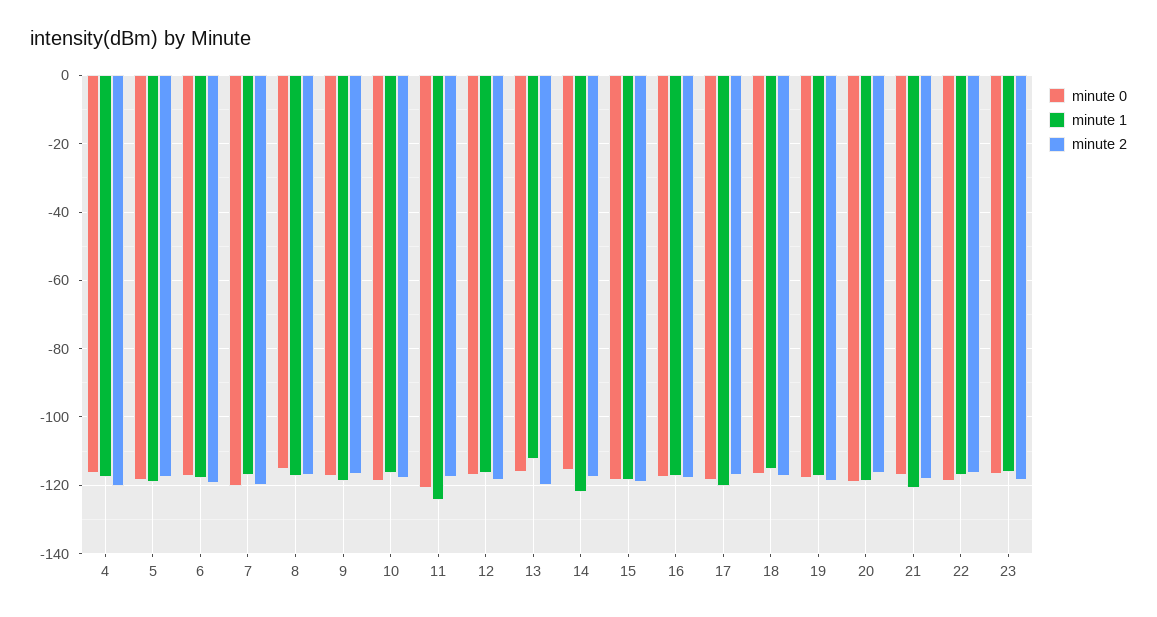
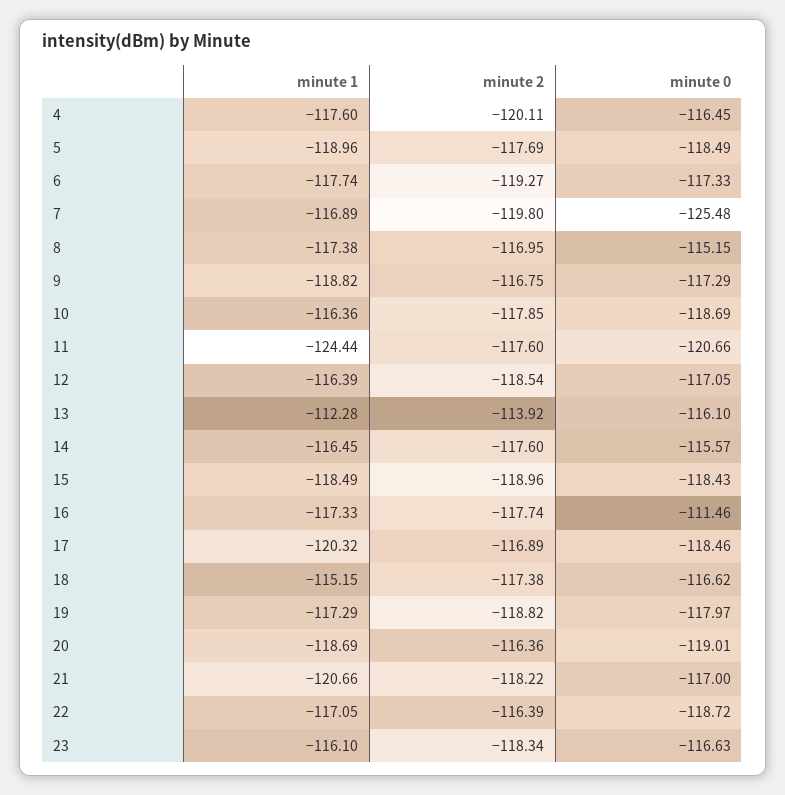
  {
    "minute 0": {
      "4": -116.45,
      "5": -118.49,
      "6": -117.33,
-     "7": -120,
+     "7": -125.48,
      "8": -115.15,
      "9": -117.29,
      "10": -118.69,
      "11": -120.66,
      "12": -117.05,
      "13": -116.1,
      "14": -115.57,
      "15": -118.43,
-     "16": -118,
+     "16": -111.46,
      "17": -118.46,
      "18": -116.62,
      "19": -117.97,
      "20": -119.01,
      "21": -117,
      "22": -118.72,
      "23": -116.63
    },
    "minute 1": {
      "4": -117.6,
      "5": -118.96,
      "6": -117.74,
      "7": -116.89,
      "8": -117.38,
      "9": -118.82,
      "10": -116.36,
      "11": -124.44,
      "12": -116.39,
      "13": -112.28,
-     "14": -122,
+     "14": -116.45,
      "15": -118.49,
      "16": -117.33,
      "17": -120.32,
      "18": -115.15,
      "19": -117.29,
      "20": -118.69,
      "21": -120.66,
      "22": -117.05,
      "23": -116.1
    },
    "minute 2": {
      "4": -120.11,
      "5": -117.69,
      "6": -119.27,
      "7": -119.8,
      "8": -116.95,
      "9": -116.75,
      "10": -117.85,
      "11": -117.6,
      "12": -118.54,
-     "13": -120,
+     "13": -113.92,
      "14": -117.6,
      "15": -118.96,
      "16": -117.74,
      "17": -116.89,
      "18": -117.38,
      "19": -118.82,
      "20": -116.36,
      "21": -118.22,
      "22": -116.39,
      "23": -118.34
    }
  }

